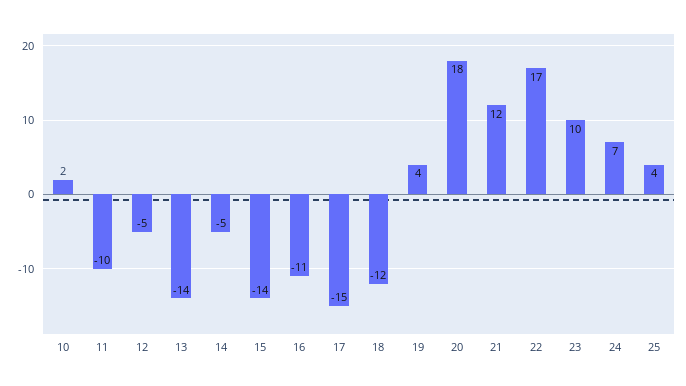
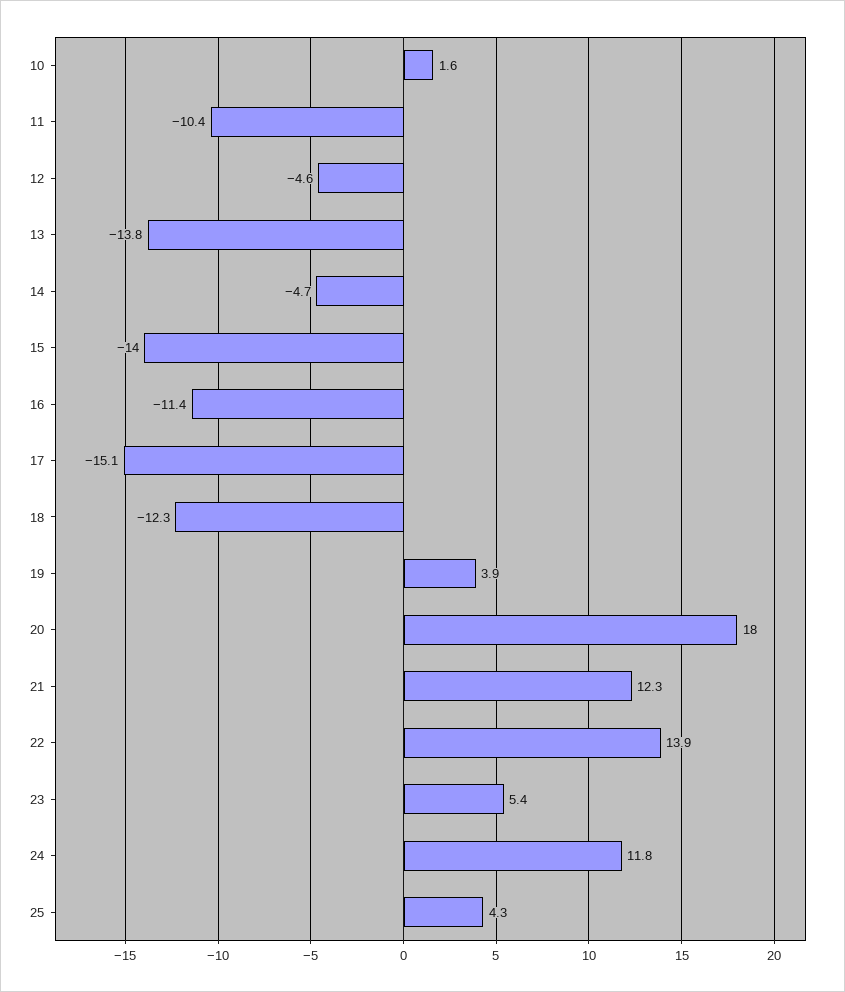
  {
    "10": 1.6,
    "11": -10.4,
    "12": -4.6,
    "13": -13.8,
    "14": -4.7,
    "15": -14,
    "16": -11.4,
    "17": -15.1,
    "18": -12.3,
    "19": 3.9,
    "20": 18,
    "21": 12.3,
-   "22": 17,
+   "22": 13.9,
-   "23": 10,
+   "23": 5.4,
-   "24": 7,
+   "24": 11.8,
    "25": 4.3
  }

